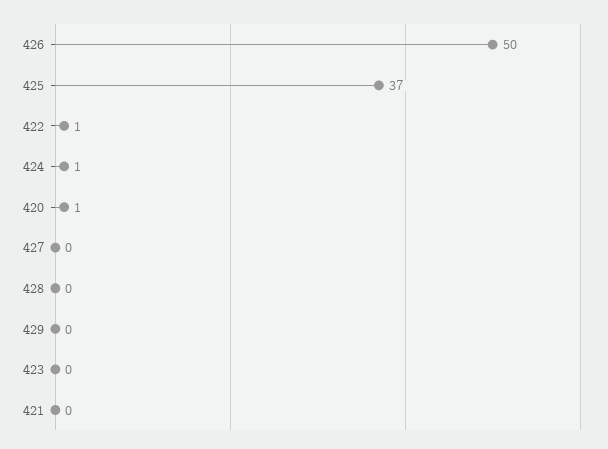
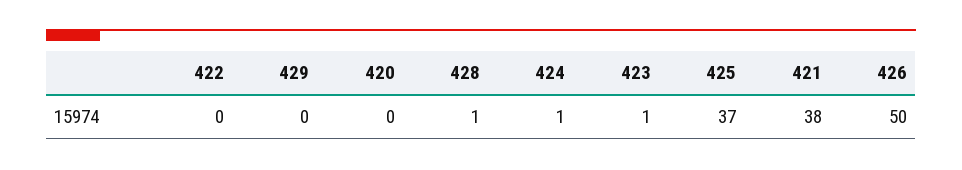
  {
    "426": 50,
    "425": 37,
-   "422": 1,
+   "422": 0,
    "424": 1,
-   "420": 1,
+   "420": 0,
-   "427": 0,
-   "428": 0,
+   "428": 1,
    "429": 0,
-   "423": 0,
+   "423": 1,
-   "421": 0
+   "421": 38
  }

